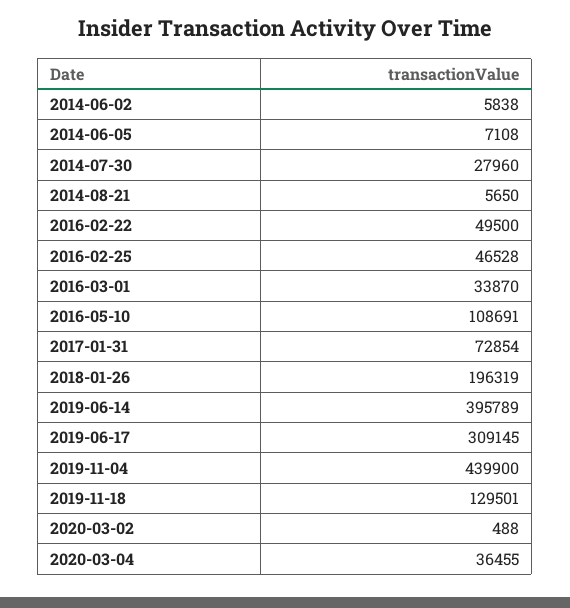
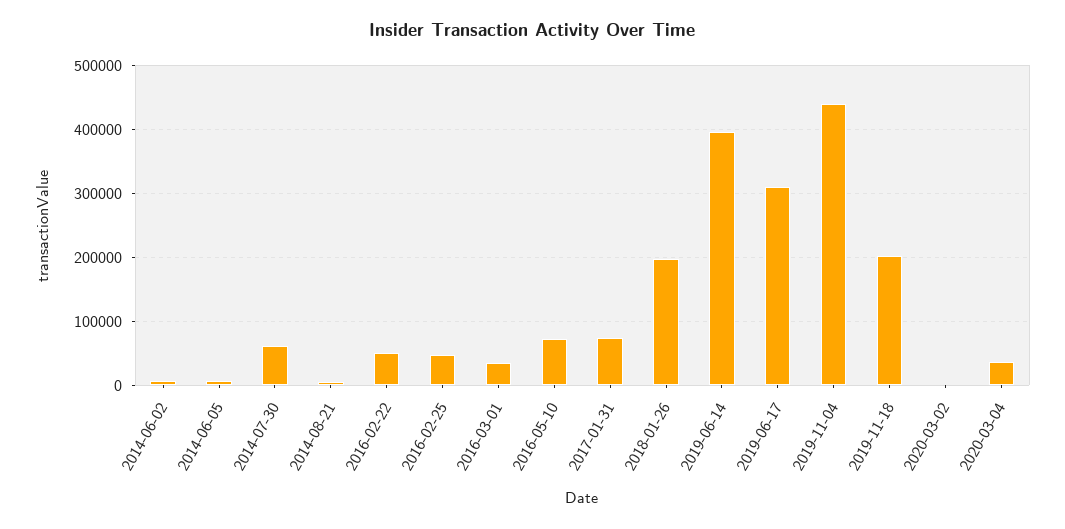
  {
    "2014-06-02": 5838,
    "2014-06-05": 7108,
-   "2014-07-30": 27960,
+   "2014-07-30": 60000,
    "2014-08-21": 5650,
    "2016-02-22": 49500,
    "2016-02-25": 46528,
    "2016-03-01": 33870,
-   "2016-05-10": 108691,
+   "2016-05-10": 70000,
    "2017-01-31": 72854,
    "2018-01-26": 196319,
    "2019-06-14": 395789,
    "2019-06-17": 309145,
    "2019-11-04": 439900,
-   "2019-11-18": 129501,
+   "2019-11-18": 200000,
    "2020-03-02": 488,
    "2020-03-04": 36455
  }

